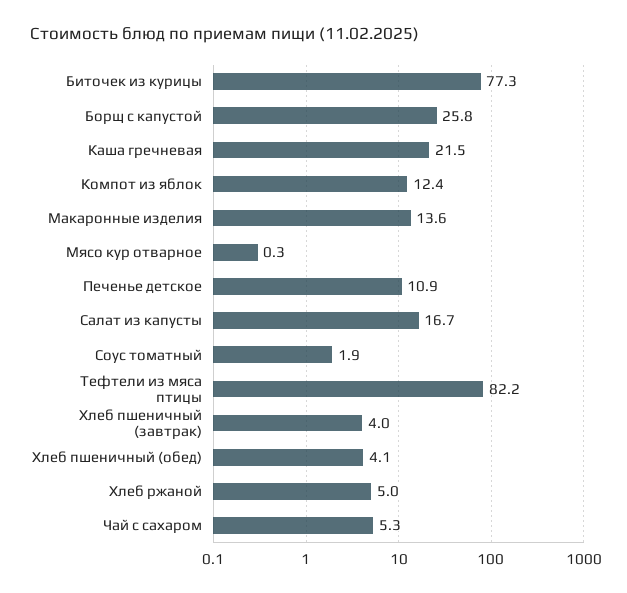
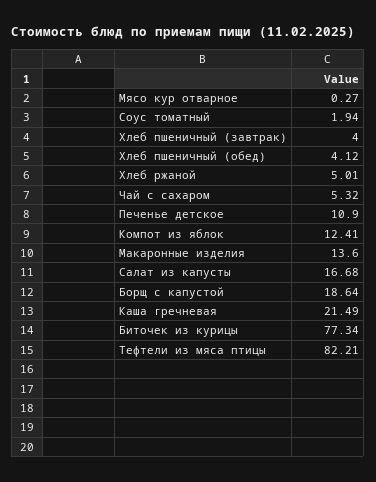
  {
    "Биточек из курицы": 77.34,
-   "Борщ с капустой": 25.8,
+   "Борщ с капустой": 18.64,
    "Каша гречневая": 21.49,
    "Компот из яблок": 12.41,
    "Макаронные изделия": 13.6,
    "Мясо кур отварное": 0.27,
    "Печенье детское": 10.9,
    "Салат из капусты": 16.68,
    "Соус томатный": 1.94,
    "Тефтели из мяса птицы": 82.21,
    "Хлеб пшеничный (завтрак)": 4,
    "Хлеб пшеничный (обед)": 4.12,
    "Хлеб ржаной": 5.01,
    "Чай с сахаром": 5.32
  }

